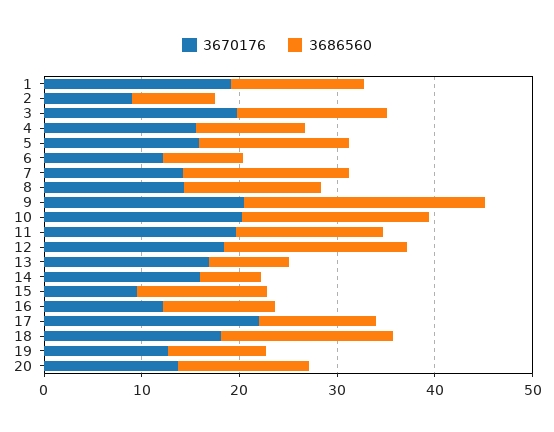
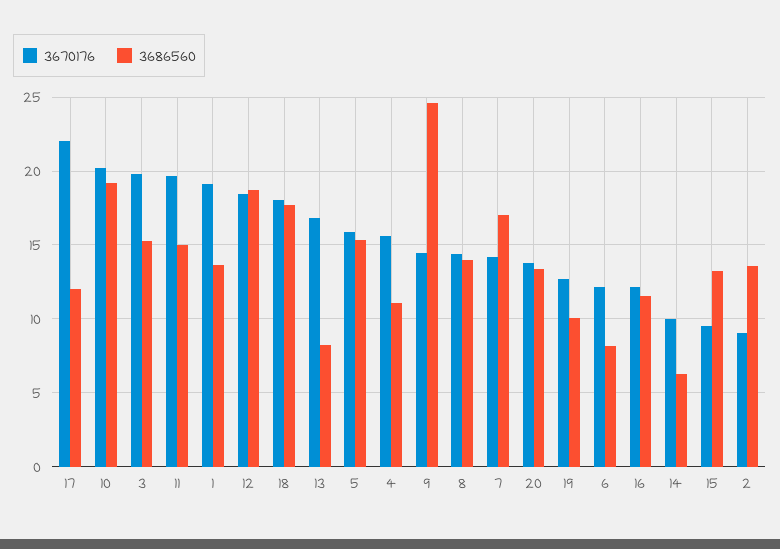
  {
    "3670176": {
      "1": 19,
      "2": 9,
      "3": 20,
      "4": 15.5,
      "5": 16,
      "6": 12,
      "7": 14,
      "8": 14.5,
-     "9": 20,
+     "9": 14.5,
      "10": 20,
      "11": 19.5,
      "12": 18.5,
      "13": 17,
-     "14": 16,
+     "14": 10,
      "15": 9.5,
      "16": 12,
      "17": 22,
      "18": 18,
      "19": 12.5,
      "20": 14
    },
    "3686560": {
      "1": 13.5,
-     "2": 8,
+     "2": 13.5,
      "3": 15.5,
      "4": 11,
      "5": 15.5,
      "6": 8,
      "7": 17,
      "8": 14,
      "9": 24.5,
      "10": 19,
      "11": 15,
      "12": 18.5,
      "13": 8,
      "14": 6.5,
      "15": 13.5,
      "16": 11.5,
      "17": 12,
      "18": 17.5,
      "19": 10,
      "20": 13.5
    }
  }

